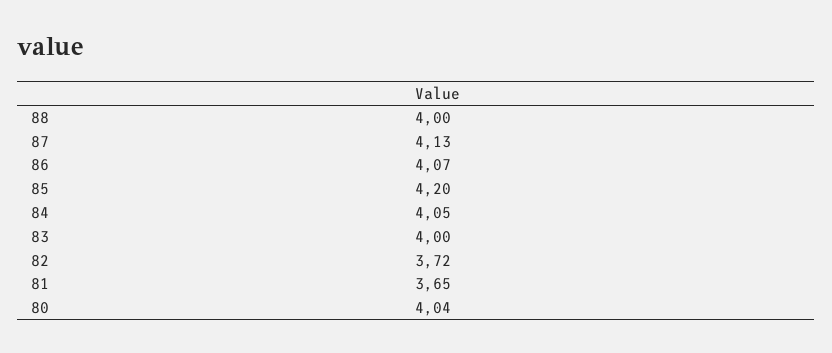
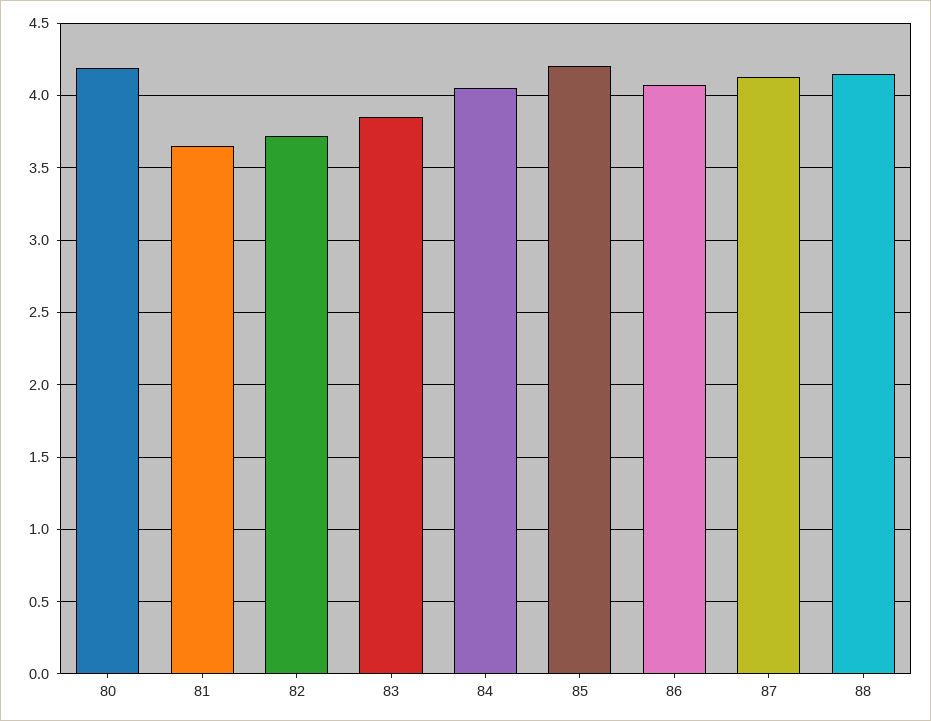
  {
-   "88": 4,
+   "88": 4.15,
    "87": 4.13,
    "86": 4.07,
    "85": 4.2,
    "84": 4.05,
-   "83": 4,
+   "83": 3.85,
    "82": 3.72,
    "81": 3.65,
-   "80": 4.04
+   "80": 4.2
  }

